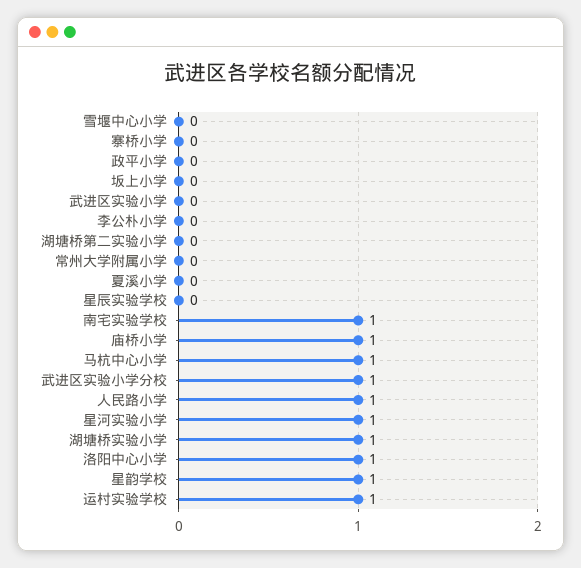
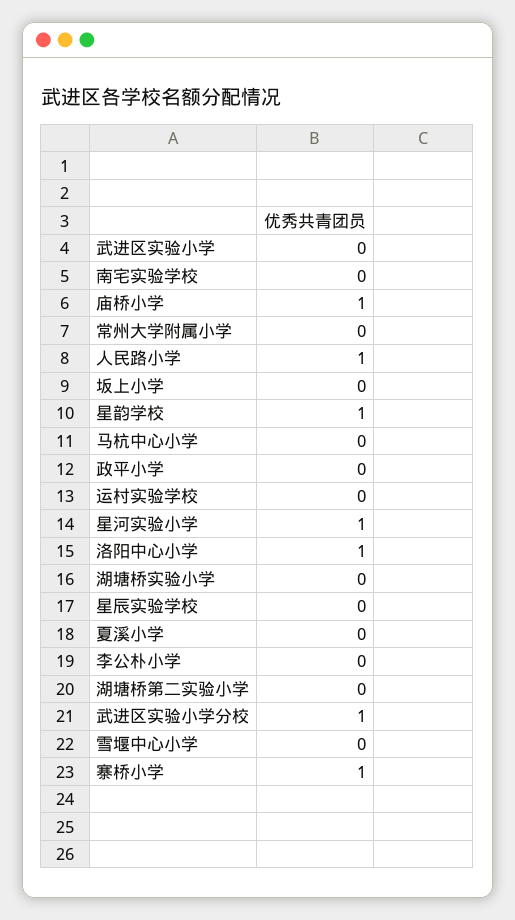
  {
    "雪堰中心小学": 0,
-   "寨桥小学": 0,
+   "寨桥小学": 1,
    "政平小学": 0,
    "坂上小学": 0,
    "武进区实验小学": 0,
    "李公朴小学": 0,
    "湖塘桥第二实验小学": 0,
    "常州大学附属小学": 0,
    "夏溪小学": 0,
    "星辰实验学校": 0,
-   "南宅实验学校": 1,
+   "南宅实验学校": 0,
    "庙桥小学": 1,
-   "马杭中心小学": 1,
+   "马杭中心小学": 0,
    "武进区实验小学分校": 1,
    "人民路小学": 1,
    "星河实验小学": 1,
-   "湖塘桥实验小学": 1,
+   "湖塘桥实验小学": 0,
    "洛阳中心小学": 1,
    "星韵学校": 1,
-   "运村实验学校": 1
+   "运村实验学校": 0
  }

